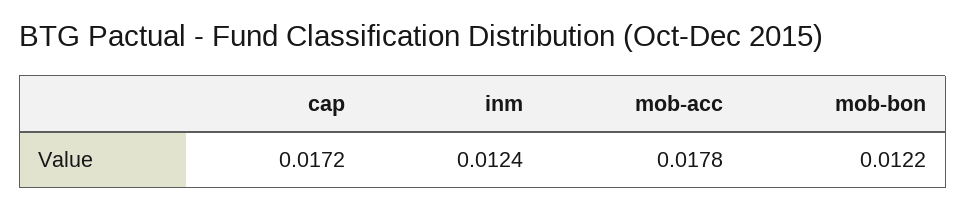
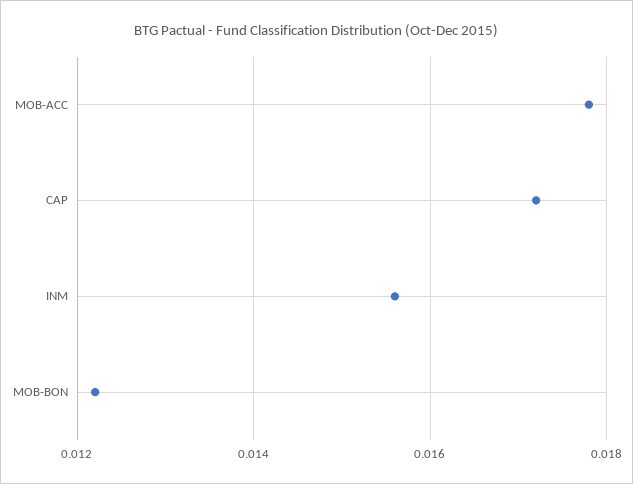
  {
    "cap": 0.0172,
-   "inm": 0.0124,
+   "inm": 0.0155,
    "mob-acc": 0.0178,
    "mob-bon": 0.0122
  }

